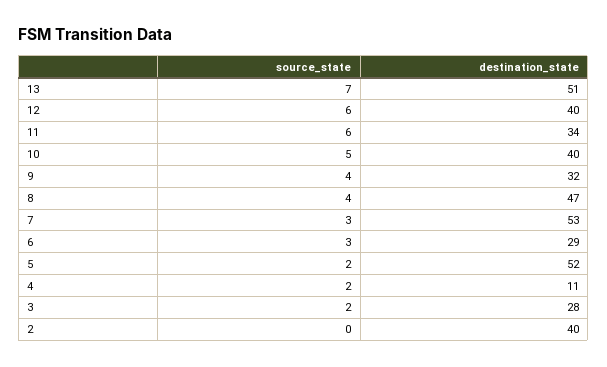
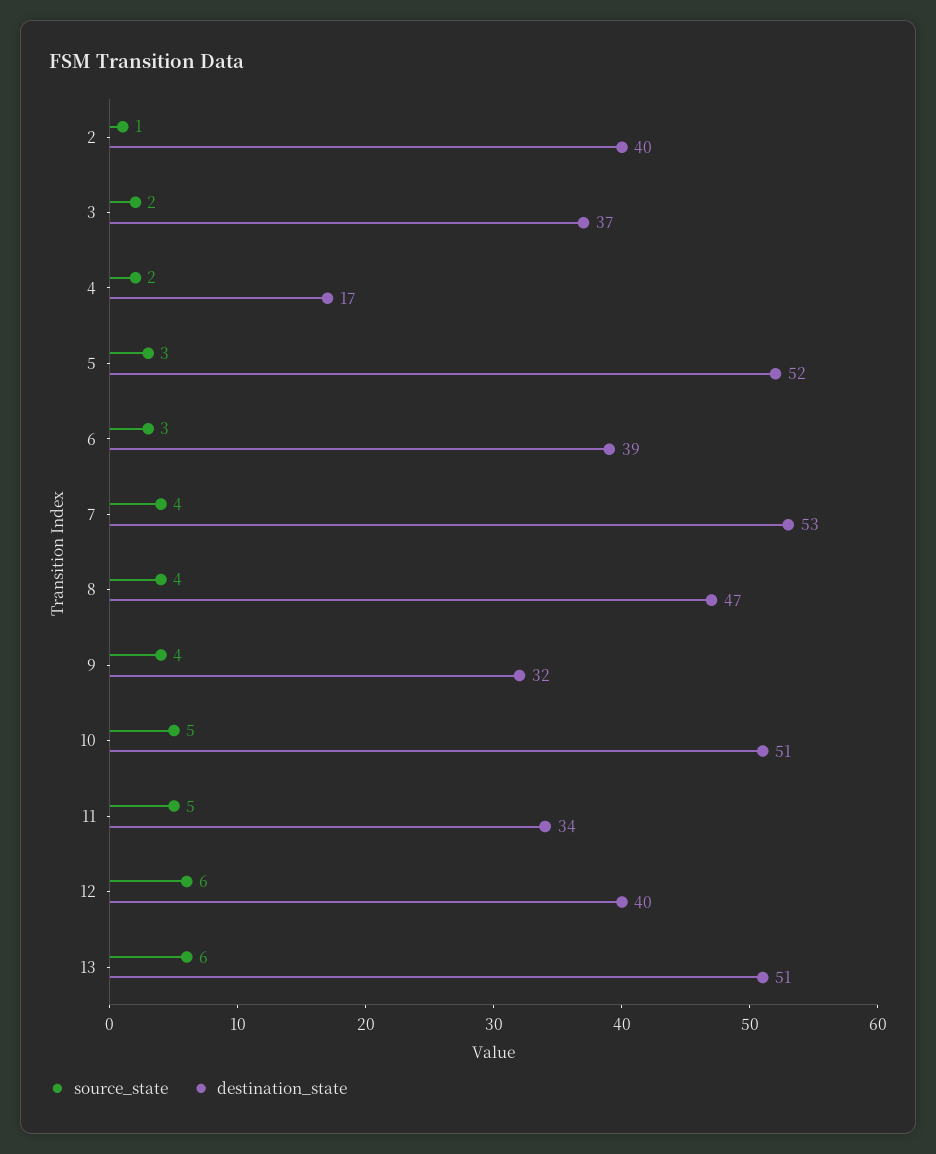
  {
    "source_state": {
-     "13": 7,
+     "13": 6,
      "12": 6,
-     "11": 6,
+     "11": 5,
      "10": 5,
      "9": 4,
      "8": 4,
-     "7": 3,
+     "7": 4,
      "6": 3,
-     "5": 2,
+     "5": 3,
      "4": 2,
      "3": 2,
-     "2": 0
+     "2": 1
    },
    "destination_state": {
      "13": 51,
      "12": 40,
      "11": 34,
-     "10": 40,
+     "10": 51,
      "9": 32,
      "8": 47,
      "7": 53,
-     "6": 29,
+     "6": 39,
      "5": 52,
-     "4": 11,
+     "4": 17,
-     "3": 28,
+     "3": 37,
      "2": 40
    }
  }

